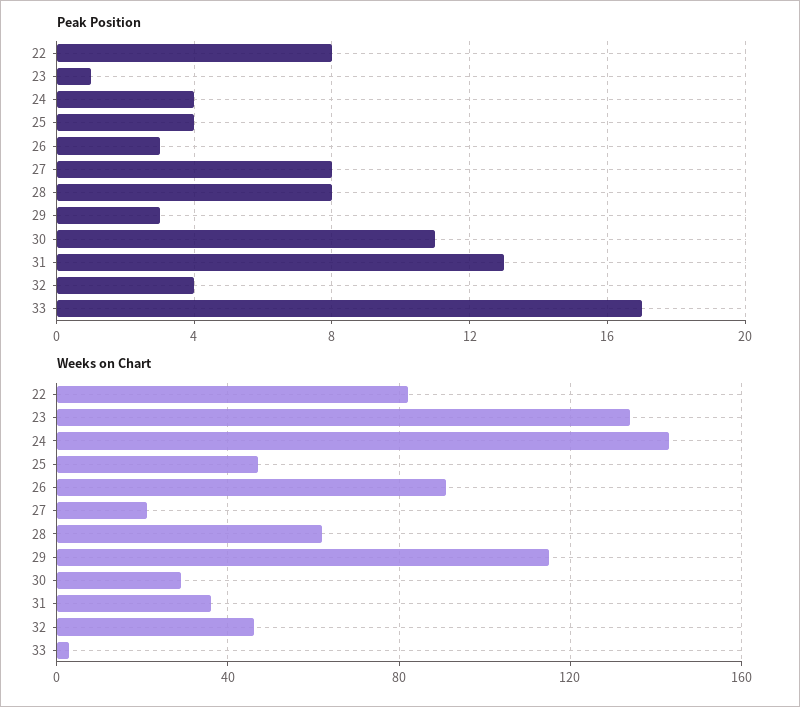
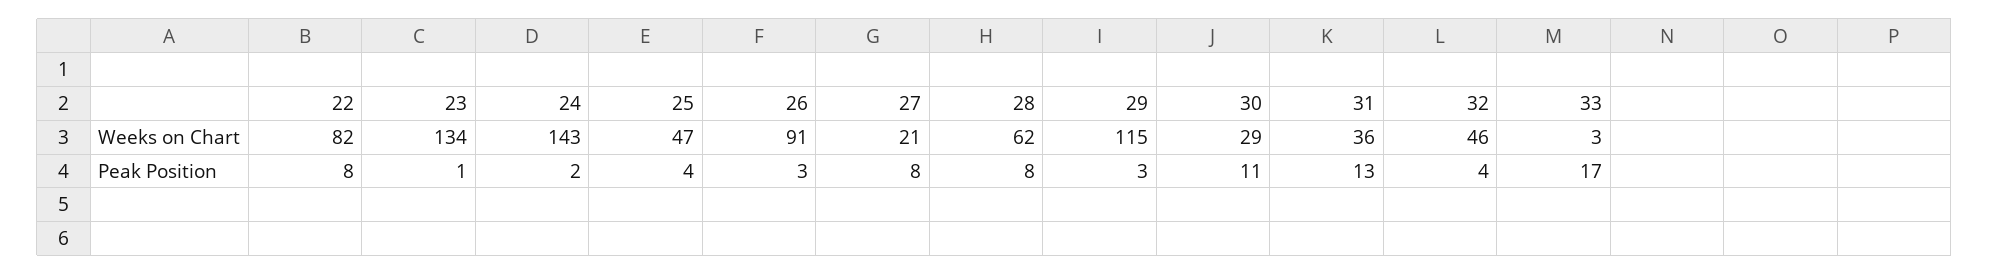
  {
    "Peak Position": {
      "22": 8,
      "23": 1,
-     "24": 4,
+     "24": 2,
      "25": 4,
      "26": 3,
      "27": 8,
      "28": 8,
      "29": 3,
      "30": 11,
      "31": 13,
      "32": 4,
      "33": 17
    },
    "Weeks on Chart": {
      "22": 82,
      "23": 134,
      "24": 143,
      "25": 47,
      "26": 91,
      "27": 21,
      "28": 62,
      "29": 115,
      "30": 29,
      "31": 36,
      "32": 46,
      "33": 3
    }
  }

